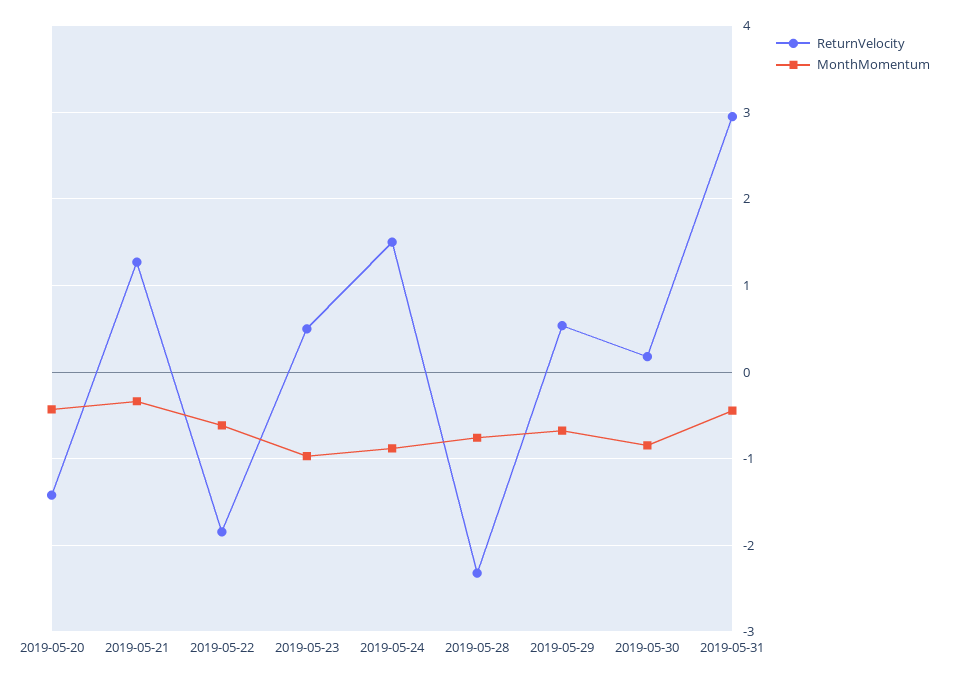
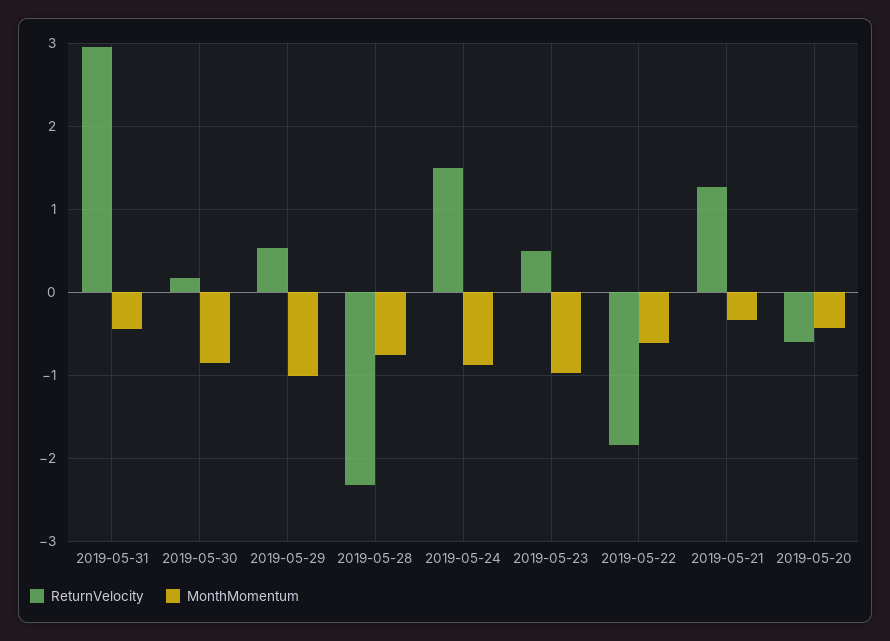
  {
    "ReturnVelocity": {
-     "2019-05-20": -1.4,
+     "2019-05-20": -0.6,
      "2019-05-21": 1.3,
      "2019-05-22": -1.8,
      "2019-05-23": 0.5,
      "2019-05-24": 1.5,
      "2019-05-28": -2.3,
      "2019-05-29": 0.5,
      "2019-05-30": 0.2,
      "2019-05-31": 2.9
    },
    "MonthMomentum": {
      "2019-05-20": -0.4,
      "2019-05-21": -0.3,
      "2019-05-22": -0.6,
      "2019-05-23": -1,
      "2019-05-24": -0.9,
      "2019-05-28": -0.8,
-     "2019-05-29": -0.7,
+     "2019-05-29": -1,
      "2019-05-30": -0.8,
      "2019-05-31": -0.4
    }
  }

